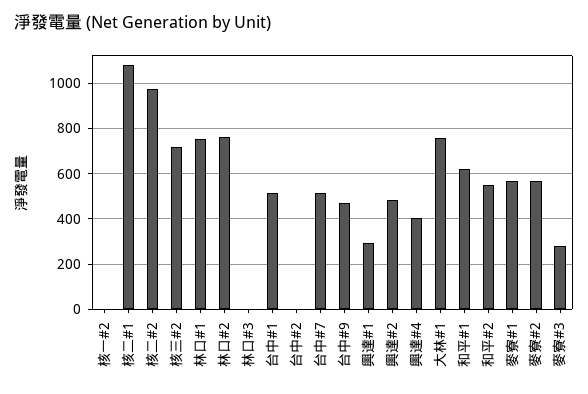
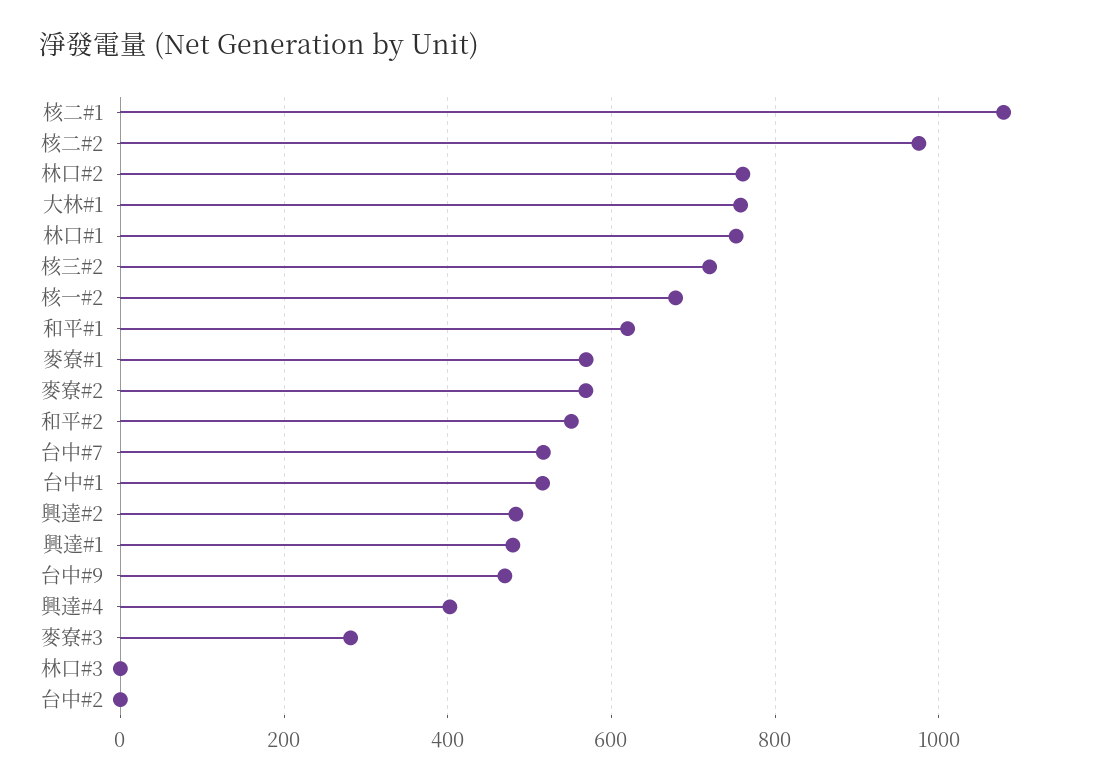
  {
-   "核一#2": 0,
+   "核一#2": 680,
    "核二#1": 1080,
    "核二#2": 980,
    "核三#2": 720,
    "林口#1": 760,
    "林口#2": 760,
    "林口#3": 0,
    "台中#1": 520,
    "台中#2": 0,
    "台中#7": 520,
    "台中#9": 460,
-   "興達#1": 300,
+   "興達#1": 480,
    "興達#2": 480,
    "興達#4": 400,
    "大林#1": 760,
    "和平#1": 620,
    "和平#2": 560,
    "麥寮#1": 560,
    "麥寮#2": 560,
    "麥寮#3": 280
  }

